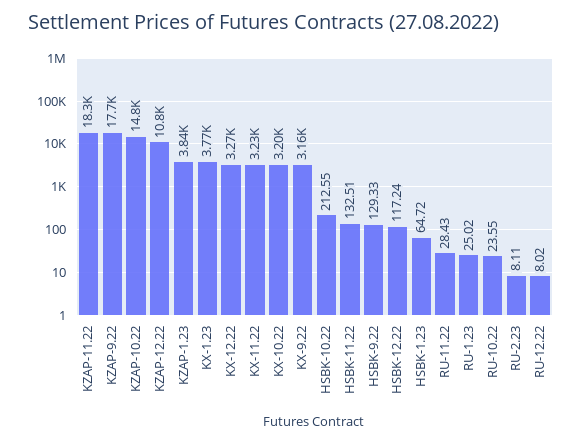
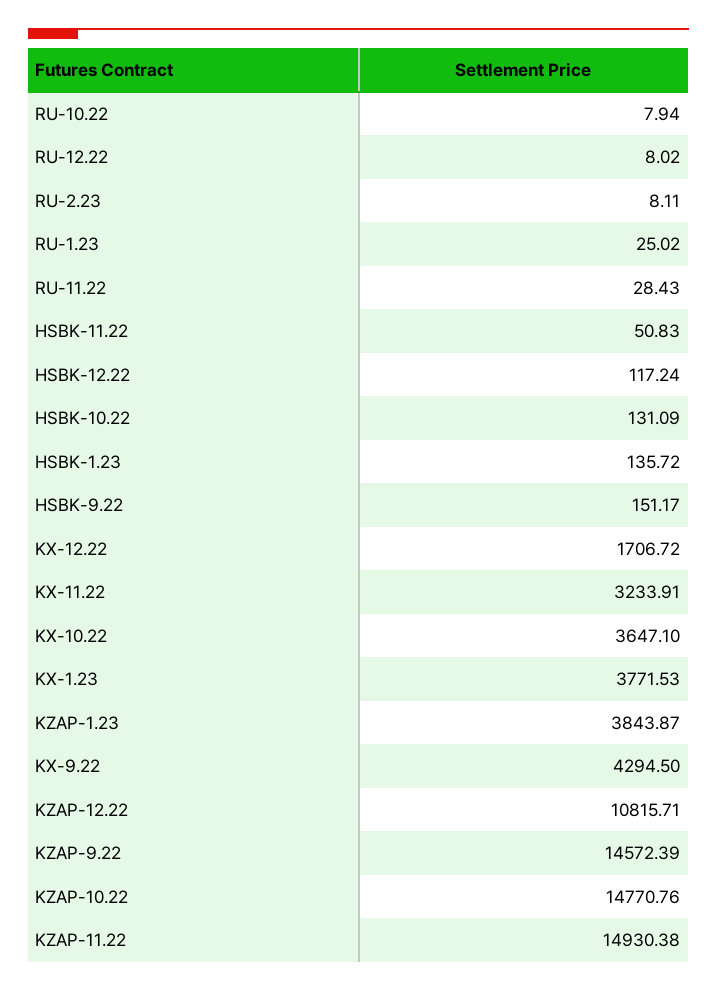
  {
-   "KZAP-11.22": 18300,
+   "KZAP-11.22": 14930.38,
-   "KZAP-9.22": 17700,
+   "KZAP-9.22": 14572.39,
    "KZAP-10.22": 14770.76,
    "KZAP-12.22": 10815.71,
    "KZAP-1.23": 3843.87,
    "KX-1.23": 3771.53,
-   "KX-12.22": 3270,
+   "KX-12.22": 1706.72,
    "KX-11.22": 3233.91,
-   "KX-10.22": 3200,
+   "KX-10.22": 3647.1,
-   "KX-9.22": 3160,
+   "KX-9.22": 4294.5,
-   "HSBK-10.22": 212.55,
+   "HSBK-10.22": 131.09,
-   "HSBK-11.22": 132.51,
+   "HSBK-11.22": 50.83,
-   "HSBK-9.22": 129.33,
+   "HSBK-9.22": 151.17,
    "HSBK-12.22": 117.24,
-   "HSBK-1.23": 64.72,
+   "HSBK-1.23": 135.72,
    "RU-11.22": 28.43,
    "RU-1.23": 25.02,
-   "RU-10.22": 23.55,
+   "RU-10.22": 7.94,
    "RU-2.23": 8.11,
    "RU-12.22": 8.02
  }

